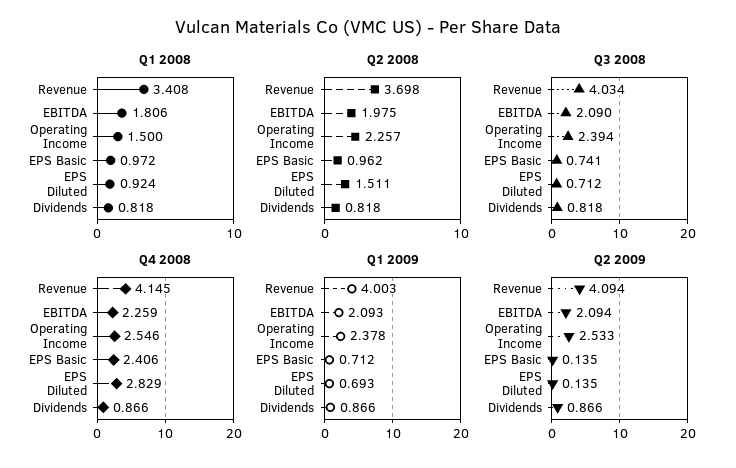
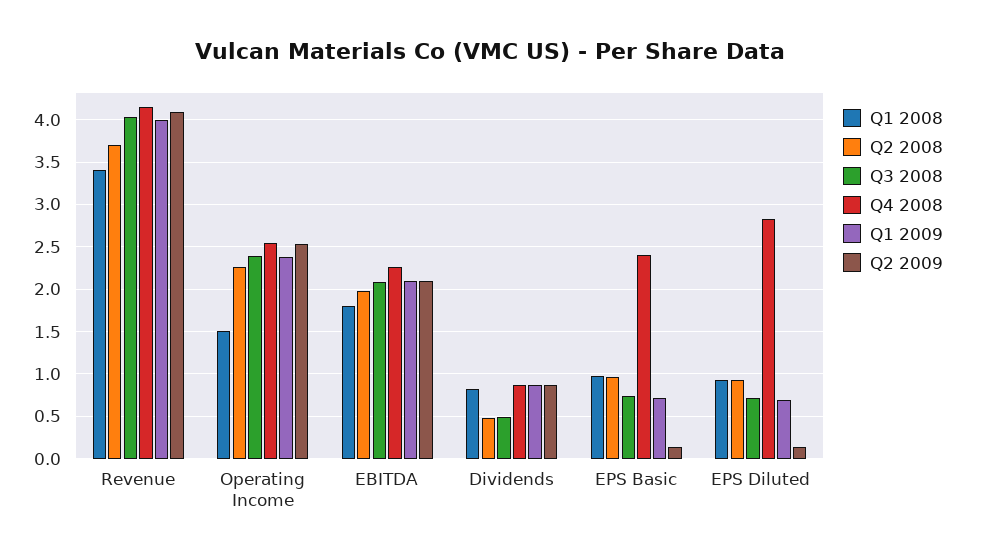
  {
    "Q1 2008": {
      "Revenue": 3.408,
      "EBITDA": 1.806,
      "Operating Income": 1.5,
      "EPS Basic": 0.972,
      "EPS Diluted": 0.924,
      "Dividends": 0.818
    },
    "Q2 2008": {
      "Revenue": 3.698,
      "EBITDA": 1.975,
      "Operating Income": 2.257,
      "EPS Basic": 0.962,
-     "EPS Diluted": 1.511,
+     "EPS Diluted": 0.9,
-     "Dividends": 0.818
+     "Dividends": 0.5
    },
    "Q3 2008": {
      "Revenue": 4.034,
      "EBITDA": 2.09,
      "Operating Income": 2.394,
      "EPS Basic": 0.741,
      "EPS Diluted": 0.712,
-     "Dividends": 0.818
+     "Dividends": 0.5
    },
    "Q4 2008": {
      "Revenue": 4.145,
      "EBITDA": 2.259,
      "Operating Income": 2.546,
      "EPS Basic": 2.406,
      "EPS Diluted": 2.829,
      "Dividends": 0.866
    },
    "Q1 2009": {
      "Revenue": 4.003,
      "EBITDA": 2.093,
      "Operating Income": 2.378,
      "EPS Basic": 0.712,
      "EPS Diluted": 0.693,
      "Dividends": 0.866
    },
    "Q2 2009": {
      "Revenue": 4.094,
      "EBITDA": 2.094,
      "Operating Income": 2.533,
      "EPS Basic": 0.135,
      "EPS Diluted": 0.135,
      "Dividends": 0.866
    }
  }

